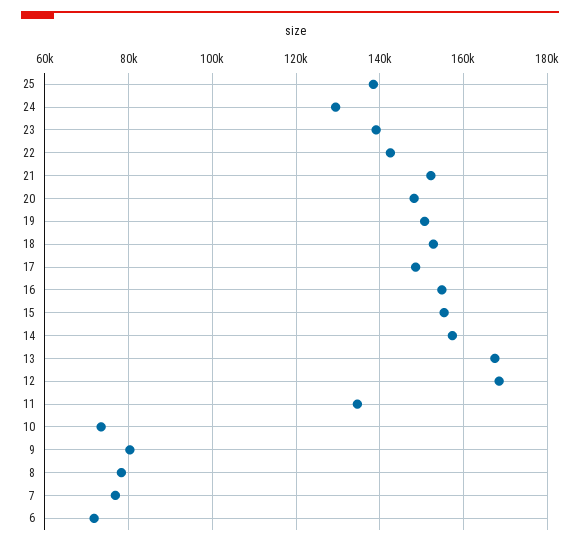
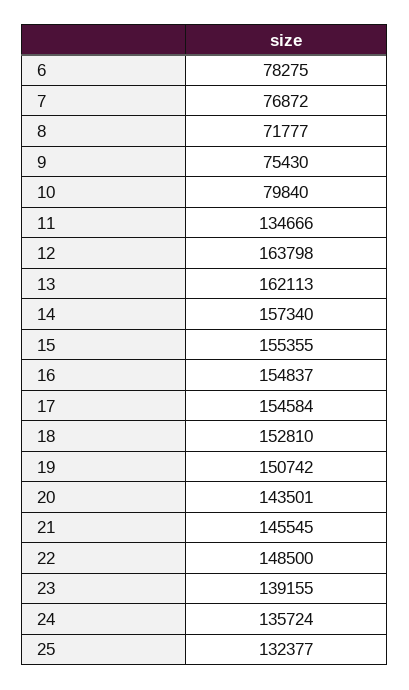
  {
-   "25": 138000,
+   "25": 132377,
-   "24": 130000,
+   "24": 135724,
    "23": 139155,
-   "22": 142000,
+   "22": 148500,
-   "21": 152000,
+   "21": 145545,
-   "20": 148000,
+   "20": 143501,
    "19": 150742,
    "18": 152810,
-   "17": 148000,
+   "17": 154584,
    "16": 154837,
    "15": 155355,
    "14": 157340,
-   "13": 168000,
+   "13": 162113,
-   "12": 168000,
+   "12": 163798,
    "11": 134666,
-   "10": 74000,
+   "10": 79840,
-   "9": 80000,
+   "9": 75430,
-   "8": 78000,
+   "8": 71777,
    "7": 76872,
-   "6": 72000
+   "6": 78275
  }

